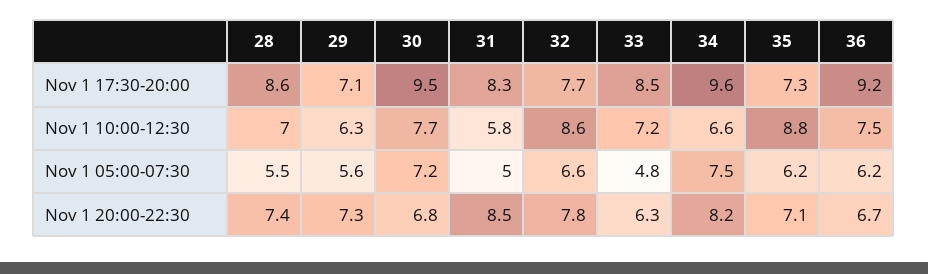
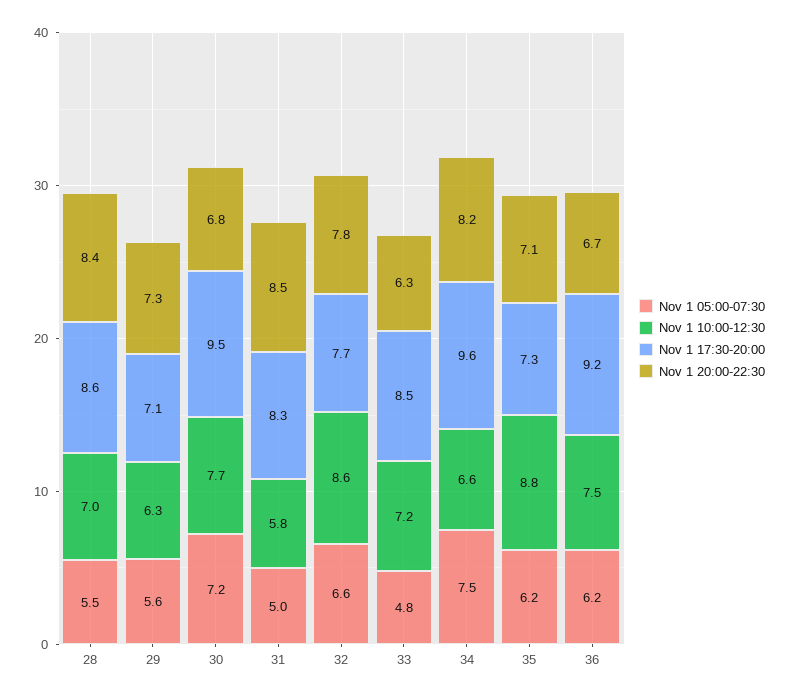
  {
    "Nov 1 17:30-20:00": {
      "28": 8.6,
      "29": 7.1,
      "30": 9.5,
      "31": 8.3,
      "32": 7.7,
      "33": 8.5,
      "34": 9.6,
      "35": 7.3,
      "36": 9.2
    },
    "Nov 1 10:00-12:30": {
      "28": 7,
      "29": 6.3,
      "30": 7.7,
      "31": 5.8,
      "32": 8.6,
      "33": 7.2,
      "34": 6.6,
      "35": 8.8,
      "36": 7.5
    },
    "Nov 1 05:00-07:30": {
      "28": 5.5,
      "29": 5.6,
      "30": 7.2,
      "31": 5,
      "32": 6.6,
      "33": 4.8,
      "34": 7.5,
      "35": 6.2,
      "36": 6.2
    },
    "Nov 1 20:00-22:30": {
-     "28": 7.4,
+     "28": 8.4,
      "29": 7.3,
      "30": 6.8,
      "31": 8.5,
      "32": 7.8,
      "33": 6.3,
      "34": 8.2,
      "35": 7.1,
      "36": 6.7
    }
  }

